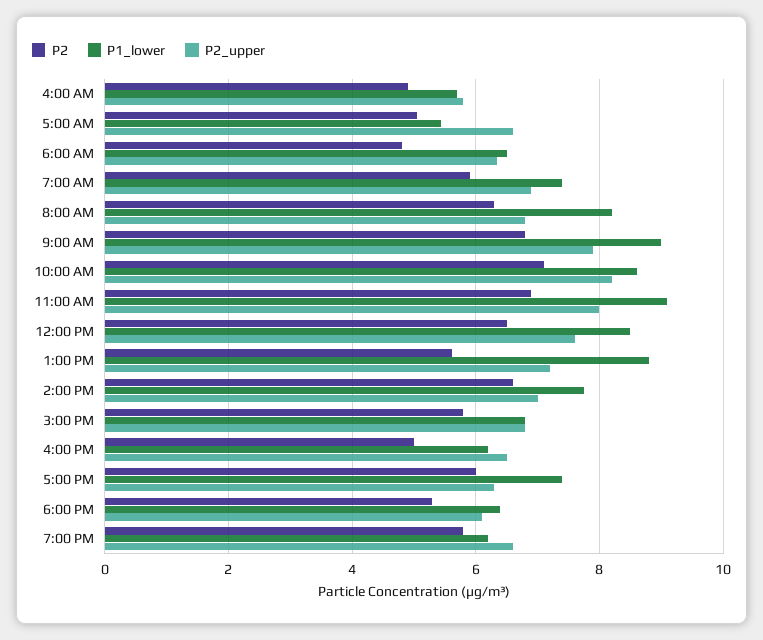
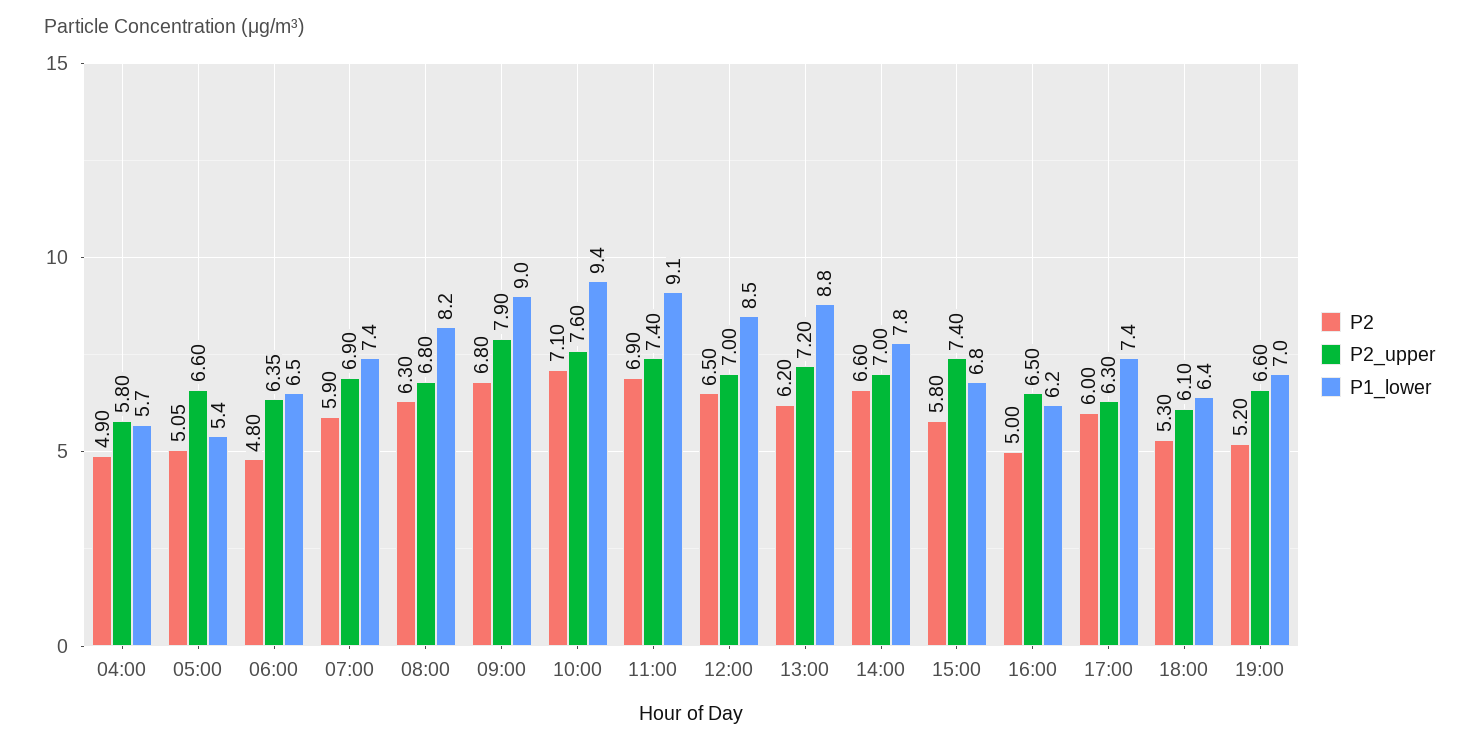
  {
    "P2": {
      "4:00 AM": 4.9,
      "5:00 AM": 5.05,
      "6:00 AM": 4.8,
      "7:00 AM": 5.9,
      "8:00 AM": 6.3,
      "9:00 AM": 6.8,
      "10:00 AM": 7.1,
      "11:00 AM": 6.9,
      "12:00 PM": 6.5,
-     "1:00 PM": 5.6,
+     "1:00 PM": 6.2,
      "2:00 PM": 6.6,
      "3:00 PM": 5.8,
      "4:00 PM": 5,
      "5:00 PM": 6,
      "6:00 PM": 5.3,
-     "7:00 PM": 5.8
+     "7:00 PM": 5.2
    },
    "P1_lower": {
      "4:00 AM": 5.7,
      "5:00 AM": 5.4,
      "6:00 AM": 6.5,
      "7:00 AM": 7.4,
      "8:00 AM": 8.2,
      "9:00 AM": 9,
-     "10:00 AM": 8.6,
+     "10:00 AM": 9.4,
      "11:00 AM": 9.1,
      "12:00 PM": 8.5,
      "1:00 PM": 8.8,
      "2:00 PM": 7.8,
      "3:00 PM": 6.8,
      "4:00 PM": 6.2,
      "5:00 PM": 7.4,
      "6:00 PM": 6.4,
-     "7:00 PM": 6.2
+     "7:00 PM": 7
    },
    "P2_upper": {
      "4:00 AM": 5.8,
      "5:00 AM": 6.6,
      "6:00 AM": 6.35,
      "7:00 AM": 6.9,
      "8:00 AM": 6.8,
      "9:00 AM": 7.9,
-     "10:00 AM": 8.2,
+     "10:00 AM": 7.6,
-     "11:00 AM": 8,
+     "11:00 AM": 7.4,
-     "12:00 PM": 7.6,
+     "12:00 PM": 7,
      "1:00 PM": 7.2,
      "2:00 PM": 7,
-     "3:00 PM": 6.8,
+     "3:00 PM": 7.4,
      "4:00 PM": 6.5,
      "5:00 PM": 6.3,
      "6:00 PM": 6.1,
      "7:00 PM": 6.6
    }
  }

